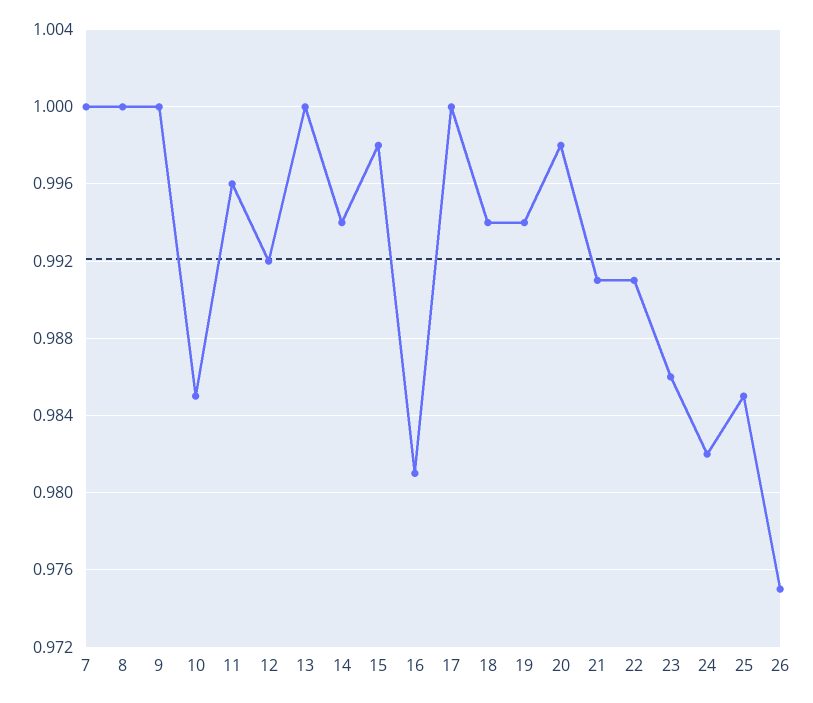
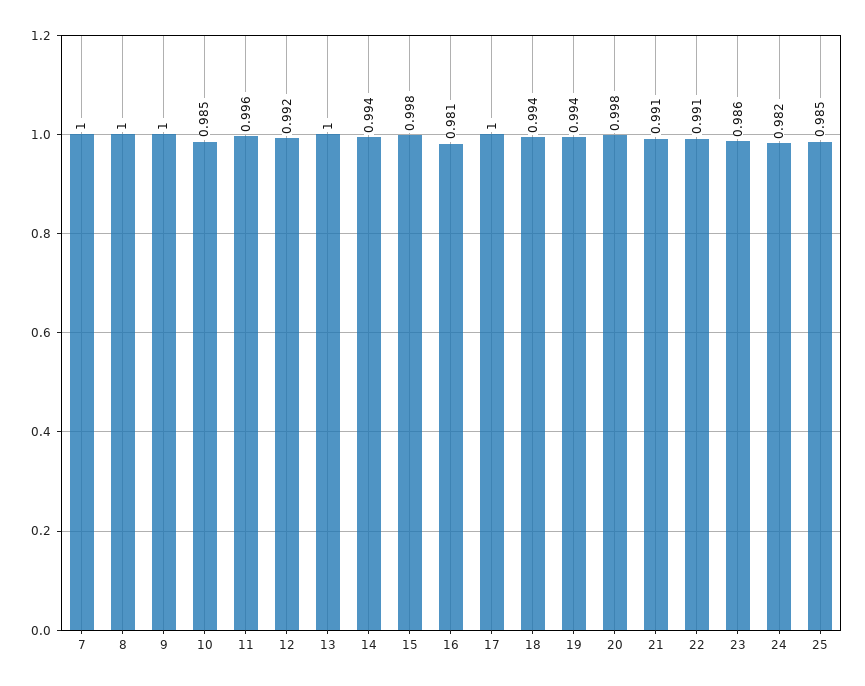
  {
    "7": 1,
    "8": 1,
    "9": 1,
    "10": 0.985,
    "11": 0.996,
    "12": 0.992,
    "13": 1,
    "14": 0.994,
    "15": 0.998,
    "16": 0.981,
    "17": 1,
    "18": 0.994,
    "19": 0.994,
    "20": 0.998,
    "21": 0.991,
    "22": 0.991,
    "23": 0.986,
    "24": 0.982,
-   "25": 0.985,
+   "25": 0.985
-   "26": 0.975
  }

